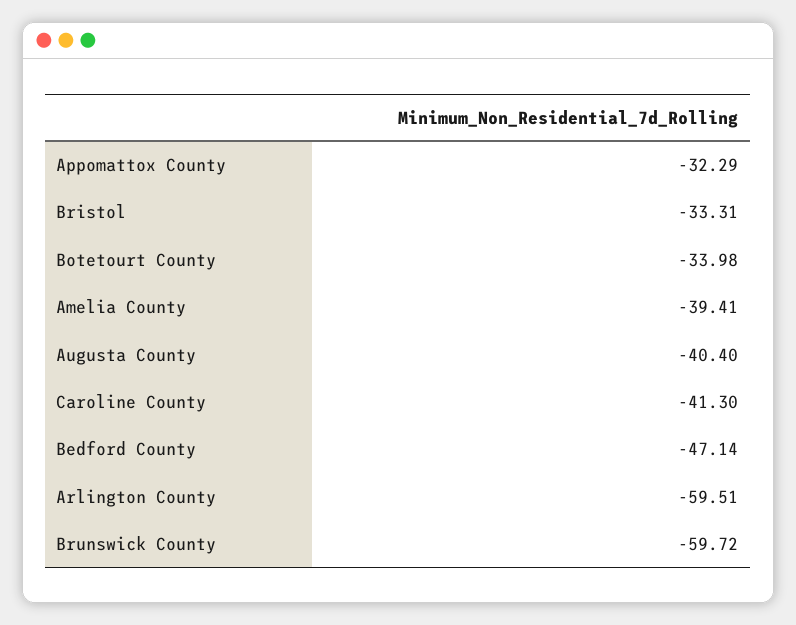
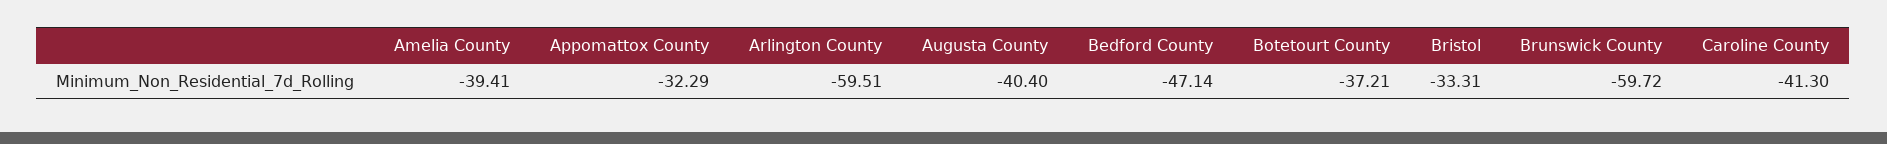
  {
    "Appomattox County": -32.29,
    "Bristol": -33.31,
-   "Botetourt County": -33.98,
+   "Botetourt County": -37.21,
    "Amelia County": -39.41,
    "Augusta County": -40.4,
    "Caroline County": -41.3,
    "Bedford County": -47.14,
    "Arlington County": -59.51,
    "Brunswick County": -59.72
  }

